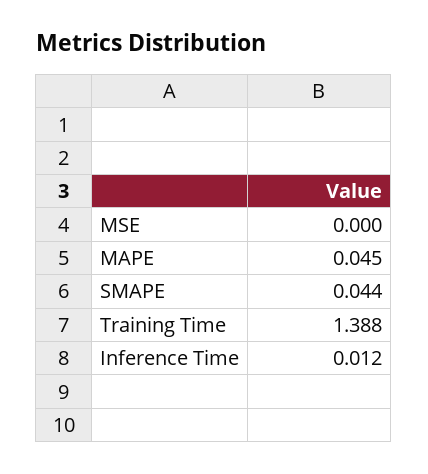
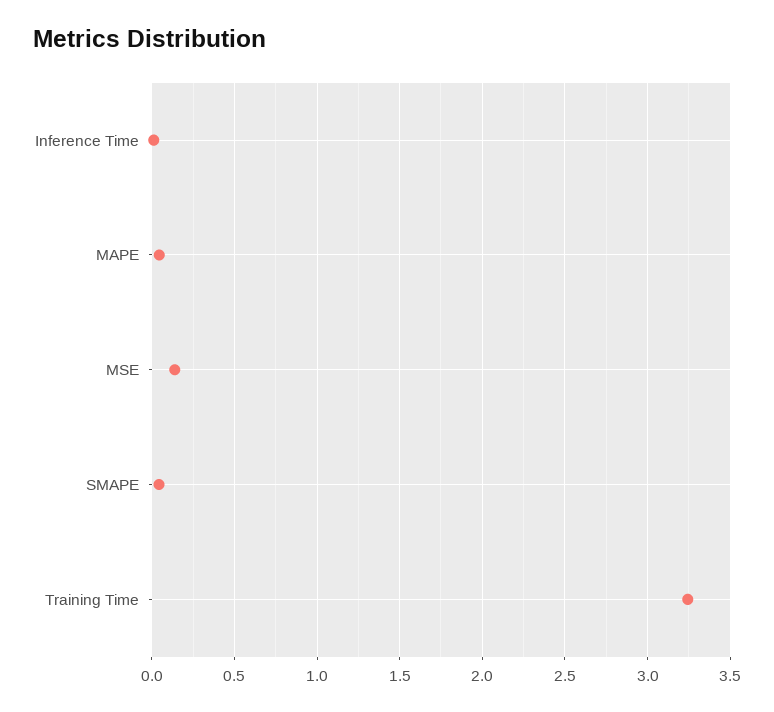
  {
-   "MSE": 0,
+   "MSE": 0.15,
    "MAPE": 0.045,
    "SMAPE": 0.044,
-   "Training Time": 1.388,
+   "Training Time": 3.25,
    "Inference Time": 0.012
  }

